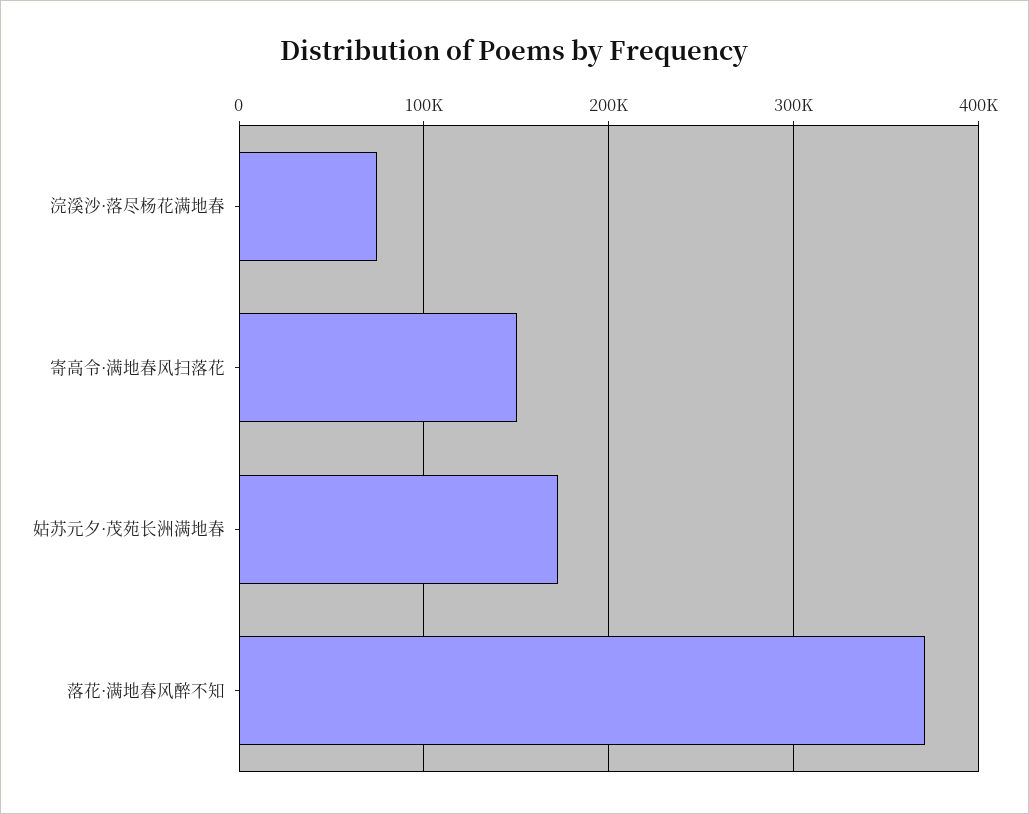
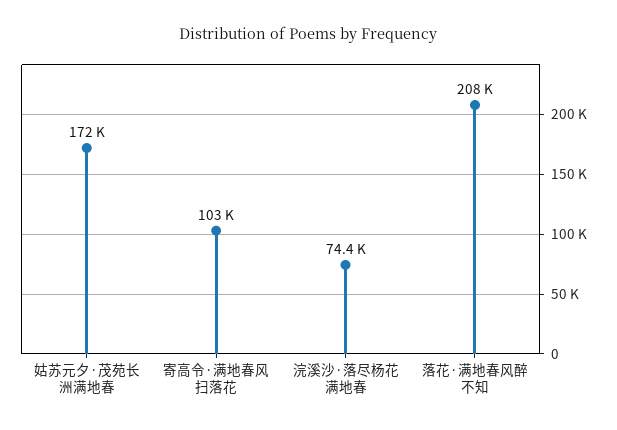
  {
    "浣溪沙·落尽杨花满地春": 74400,
-   "寄高令·满地春风扫落花": 150000,
+   "寄高令·满地春风扫落花": 103000,
    "姑苏元夕·茂苑长洲满地春": 172000,
-   "落花·满地春风醉不知": 370000
+   "落花·满地春风醉不知": 208000
  }

